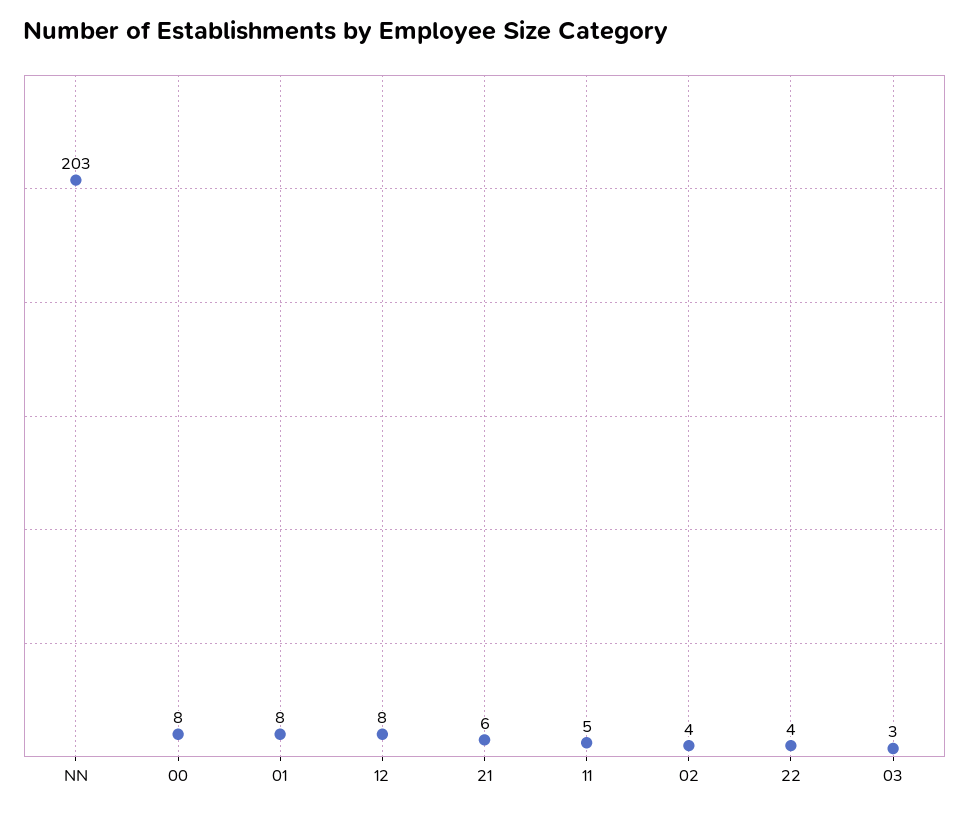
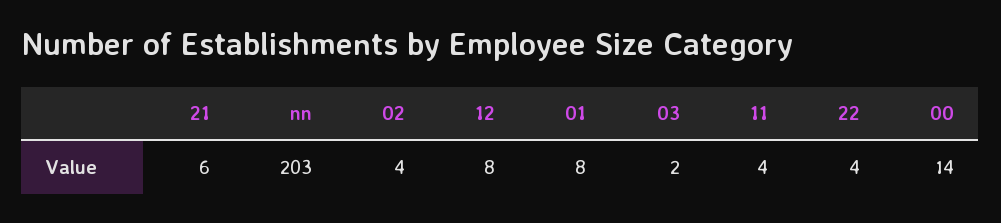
  {
    "NN": 203,
-   "00": 8,
+   "00": 14,
    "01": 8,
    "12": 8,
    "21": 6,
-   "11": 5,
+   "11": 4,
    "02": 4,
    "22": 4,
-   "03": 3
+   "03": 2
  }

